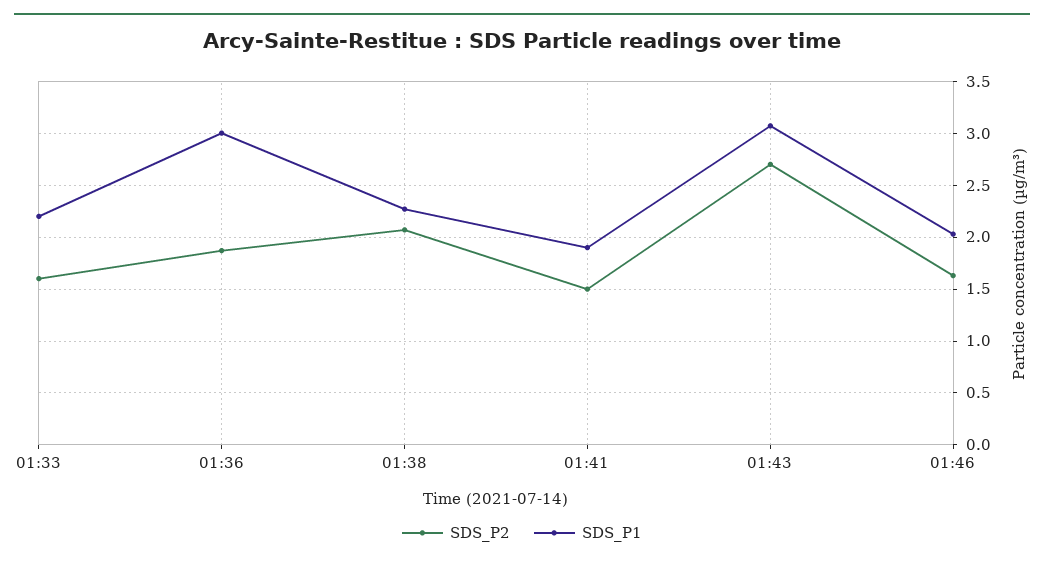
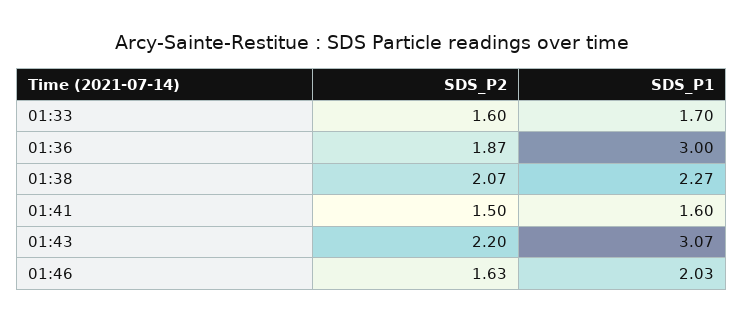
  {
    "SDS_P2": {
      "01:33": 1.6,
      "01:36": 1.87,
      "01:38": 2.07,
      "01:41": 1.5,
-     "01:43": 2.7,
+     "01:43": 2.2,
      "01:46": 1.63
    },
    "SDS_P1": {
-     "01:33": 2.2,
+     "01:33": 1.7,
      "01:36": 3,
      "01:38": 2.27,
-     "01:41": 1.9,
+     "01:41": 1.6,
      "01:43": 3.07,
      "01:46": 2.03
    }
  }

